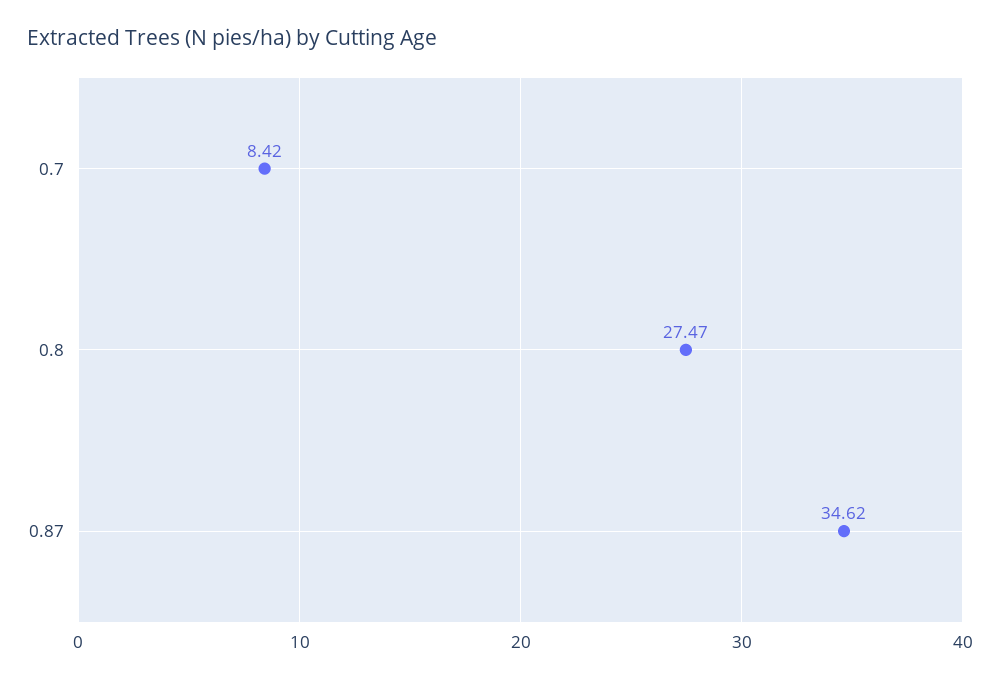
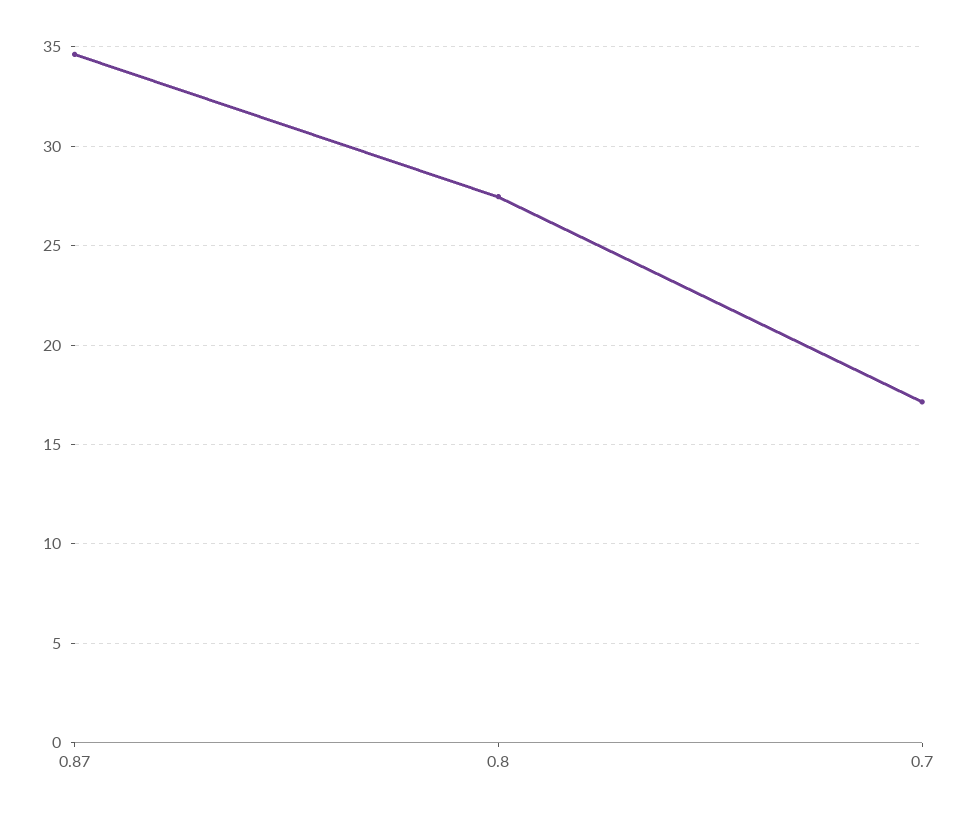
  {
-   "0.7": 8.42,
+   "0.7": 17,
    "0.8": 27.47,
    "0.87": 34.62
  }

